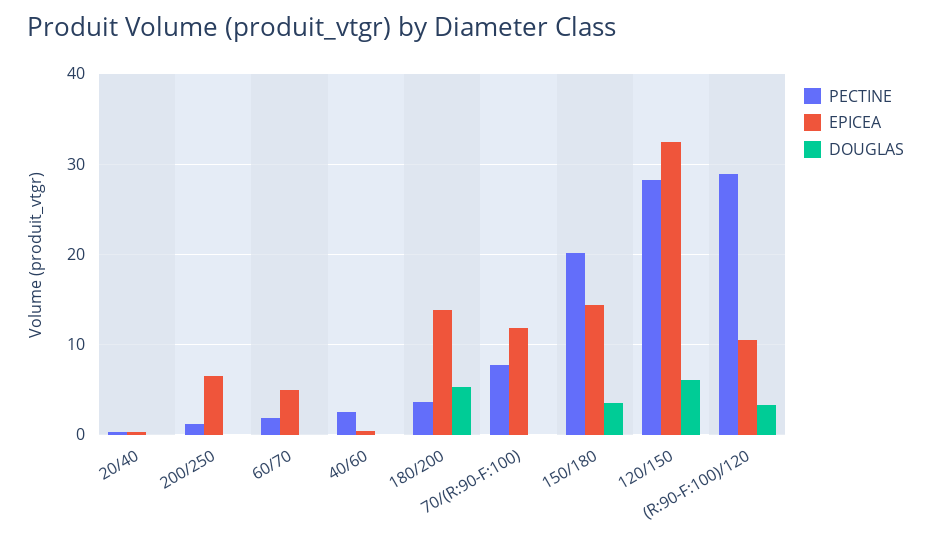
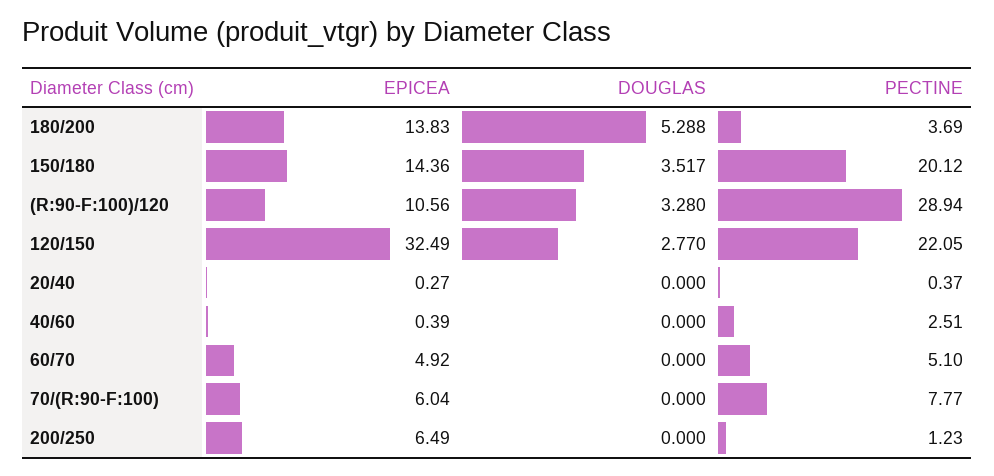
  {
    "PECTINE": {
      "20/40": 0.37,
      "200/250": 1.23,
-     "60/70": 2,
+     "60/70": 5.1,
      "40/60": 2.51,
      "180/200": 3.69,
      "70/(R:90-F:100)": 7.77,
      "150/180": 20.12,
-     "120/150": 28,
+     "120/150": 22.05,
      "(R:90-F:100)/120": 28.94
    },
    "EPICEA": {
      "20/40": 0.27,
      "200/250": 6.49,
      "60/70": 4.92,
      "40/60": 0.39,
      "180/200": 13.83,
-     "70/(R:90-F:100)": 12,
+     "70/(R:90-F:100)": 6.04,
      "150/180": 14.36,
      "120/150": 32.49,
      "(R:90-F:100)/120": 10.56
    },
    "DOUGLAS": {
      "20/40": 0,
      "200/250": 0,
      "60/70": 0,
      "40/60": 0,
      "180/200": 5.288,
      "70/(R:90-F:100)": 0,
      "150/180": 3.517,
-     "120/150": 6,
+     "120/150": 2.77,
      "(R:90-F:100)/120": 3.28
    }
  }

